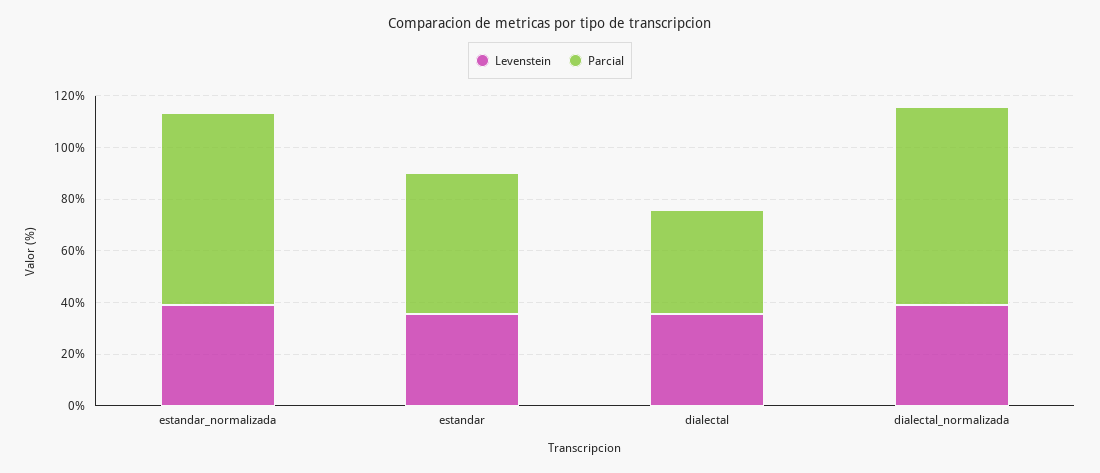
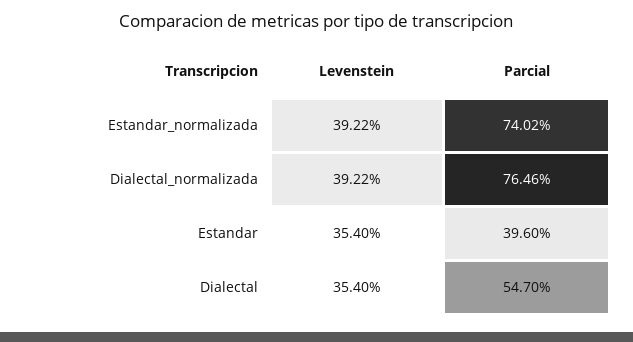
  {
    "Levenstein": {
      "estandar_normalizada": 39.22,
      "estandar": 35.4,
      "dialectal": 35.4,
      "dialectal_normalizada": 39.22
    },
    "Parcial": {
      "estandar_normalizada": 74.02,
-     "estandar": 55,
+     "estandar": 39.6,
-     "dialectal": 40,
+     "dialectal": 54.7,
      "dialectal_normalizada": 76.46
    }
  }

